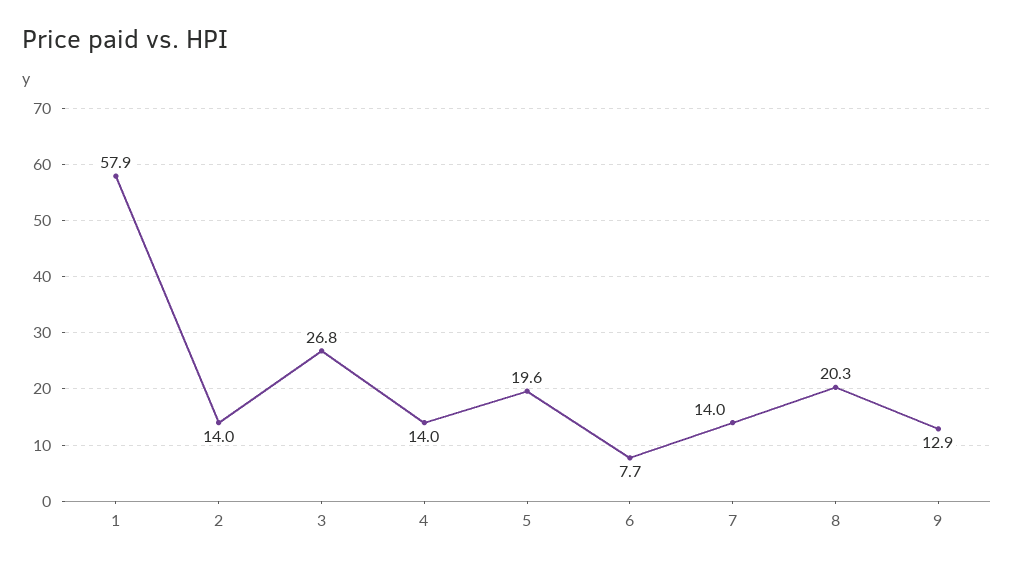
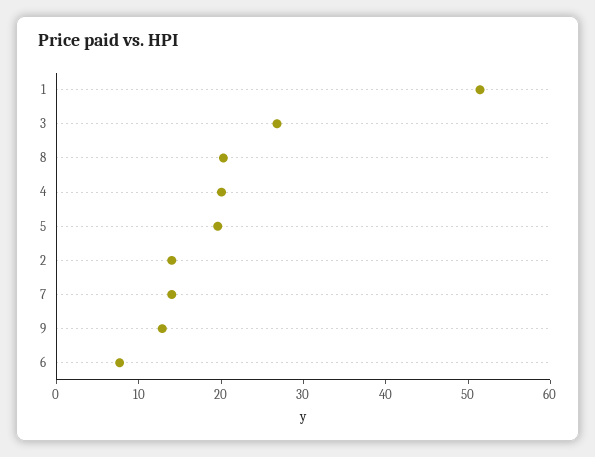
  {
-   "1": 57.9,
+   "1": 52,
    "2": 14,
    "3": 26.8,
-   "4": 14,
+   "4": 20,
    "5": 19.6,
    "6": 7.7,
    "7": 14,
    "8": 20.3,
    "9": 12.9
  }

